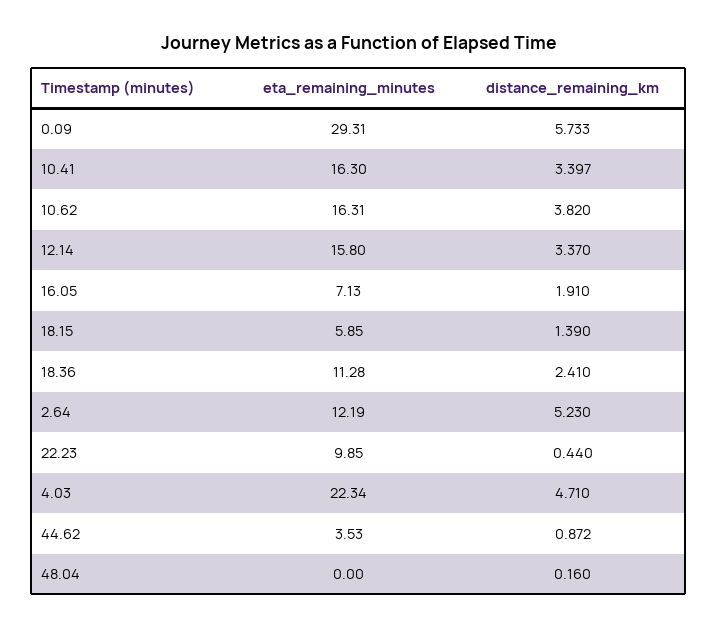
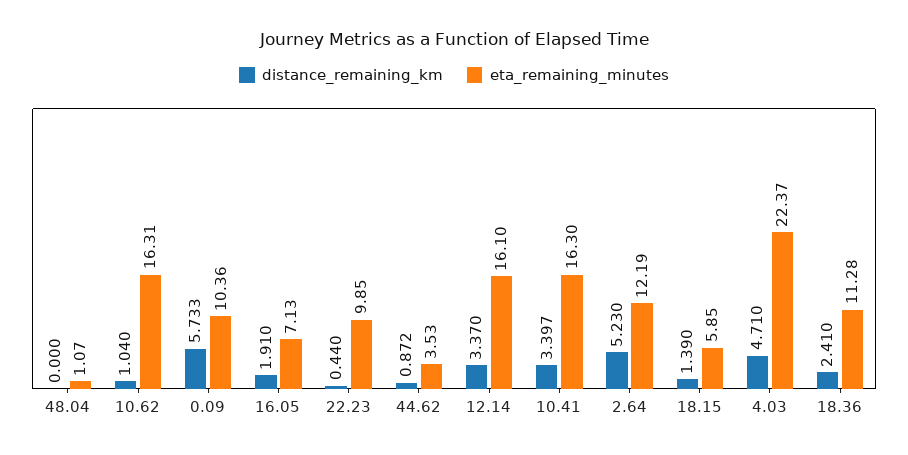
  {
    "eta_remaining_minutes": {
-     "0.09": 29.31,
+     "0.09": 10.36,
      "10.41": 16.3,
      "10.62": 16.31,
-     "12.14": 15.8,
+     "12.14": 16.1,
      "16.05": 7.13,
      "18.15": 5.85,
      "18.36": 11.28,
      "2.64": 12.19,
      "22.23": 9.85,
-     "4.03": 22.34,
+     "4.03": 22.37,
      "44.62": 3.53,
-     "48.04": 0
+     "48.04": 1.07
    },
    "distance_remaining_km": {
      "0.09": 5.733,
      "10.41": 3.397,
-     "10.62": 3.82,
+     "10.62": 1.04,
      "12.14": 3.37,
      "16.05": 1.91,
      "18.15": 1.39,
      "18.36": 2.41,
      "2.64": 5.23,
      "22.23": 0.44,
      "4.03": 4.71,
      "44.62": 0.872,
-     "48.04": 0.16
+     "48.04": 0
    }
  }

